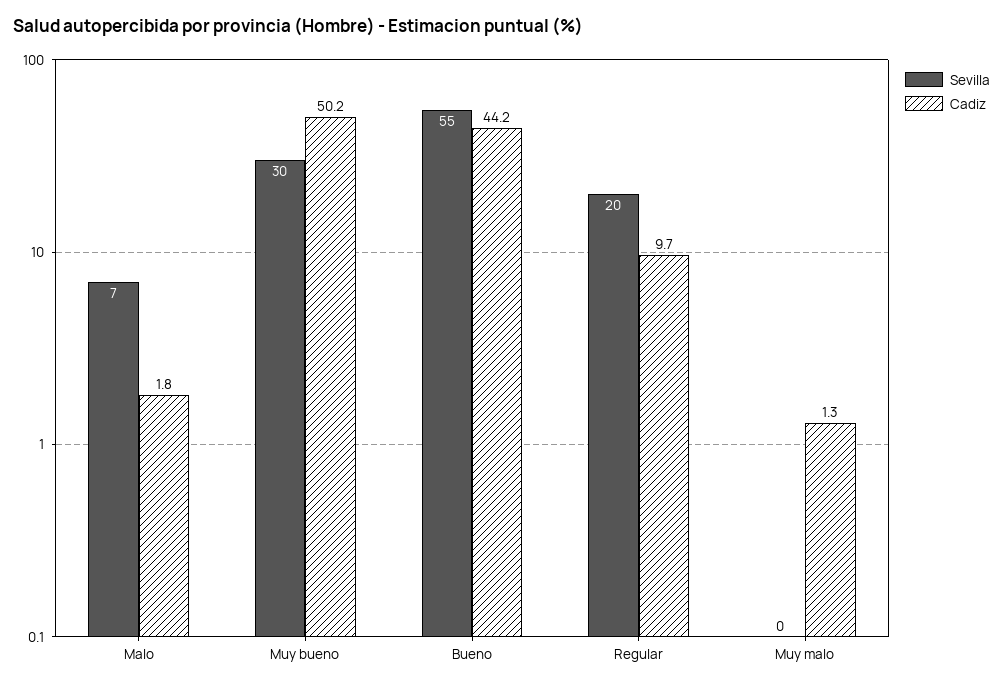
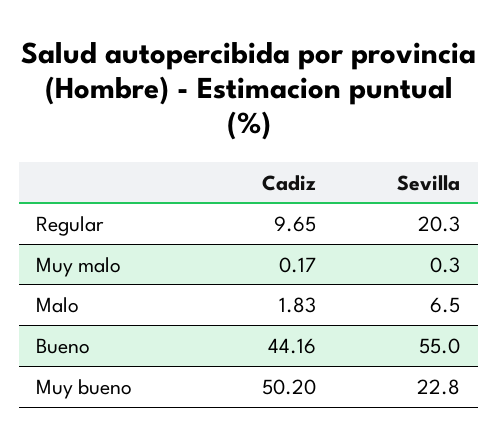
  {
    "Sevilla": {
      "Malo": 6.5,
-     "Muy bueno": 30,
+     "Muy bueno": 22.8,
      "Bueno": 55,
      "Regular": 20.3,
      "Muy malo": 0.3
    },
    "Cadiz": {
      "Malo": 1.83,
      "Muy bueno": 50.2,
      "Bueno": 44.16,
      "Regular": 9.65,
-     "Muy malo": 1.3
+     "Muy malo": 0.17
    }
  }

